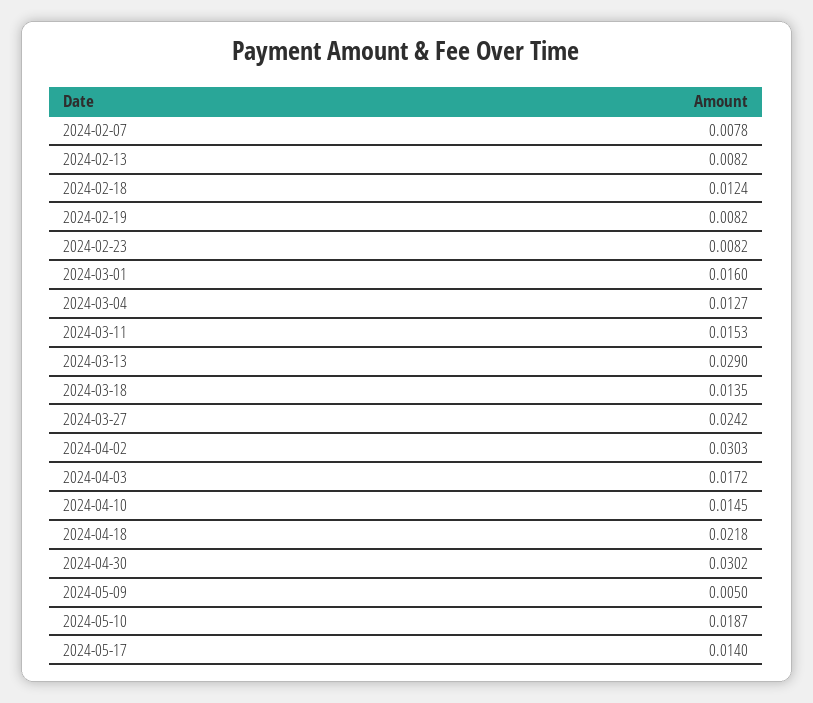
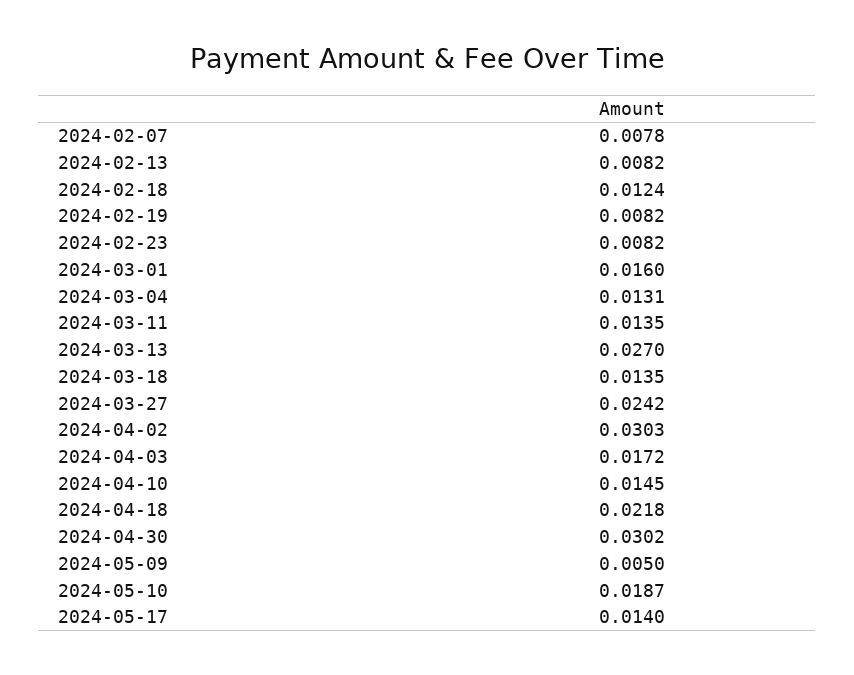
  {
    "2024-02-07": 0.0078,
    "2024-02-13": 0.0082,
    "2024-02-18": 0.0124,
    "2024-02-19": 0.0082,
    "2024-02-23": 0.0082,
    "2024-03-01": 0.016,
-   "2024-03-04": 0.0127,
+   "2024-03-04": 0.0131,
-   "2024-03-11": 0.0153,
+   "2024-03-11": 0.0135,
-   "2024-03-13": 0.029,
+   "2024-03-13": 0.027,
    "2024-03-18": 0.0135,
    "2024-03-27": 0.0242,
    "2024-04-02": 0.0303,
    "2024-04-03": 0.0172,
    "2024-04-10": 0.0145,
    "2024-04-18": 0.0218,
    "2024-04-30": 0.0302,
    "2024-05-09": 0.005,
    "2024-05-10": 0.0187,
    "2024-05-17": 0.014
  }

